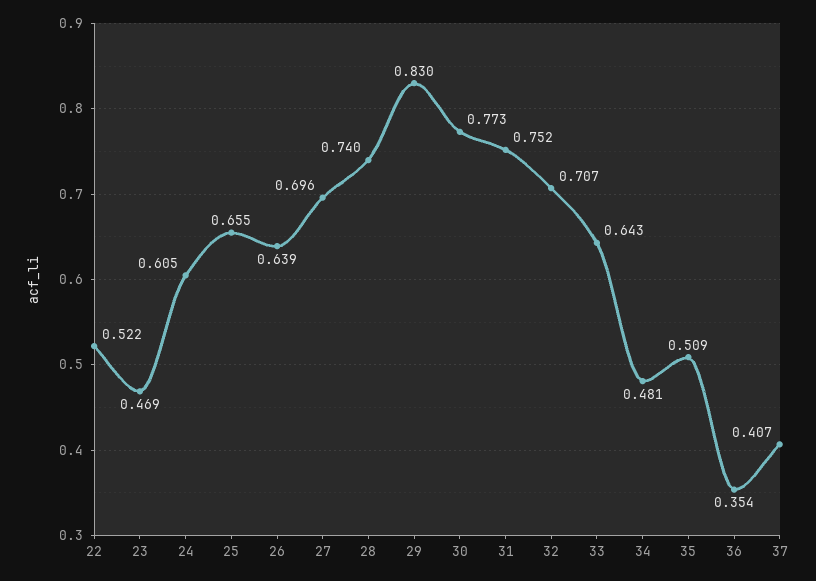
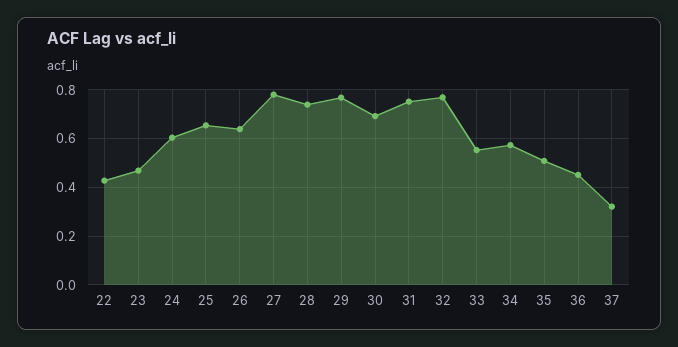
  {
-   "22": 0.522,
+   "22": 0.425,
    "23": 0.469,
    "24": 0.605,
    "25": 0.655,
    "26": 0.639,
-   "27": 0.696,
+   "27": 0.775,
    "28": 0.74,
-   "29": 0.83,
+   "29": 0.775,
-   "30": 0.773,
+   "30": 0.7,
    "31": 0.752,
-   "32": 0.707,
+   "32": 0.775,
-   "33": 0.643,
+   "33": 0.55,
-   "34": 0.481,
+   "34": 0.575,
    "35": 0.509,
-   "36": 0.354,
+   "36": 0.45,
-   "37": 0.407
+   "37": 0.325
  }

